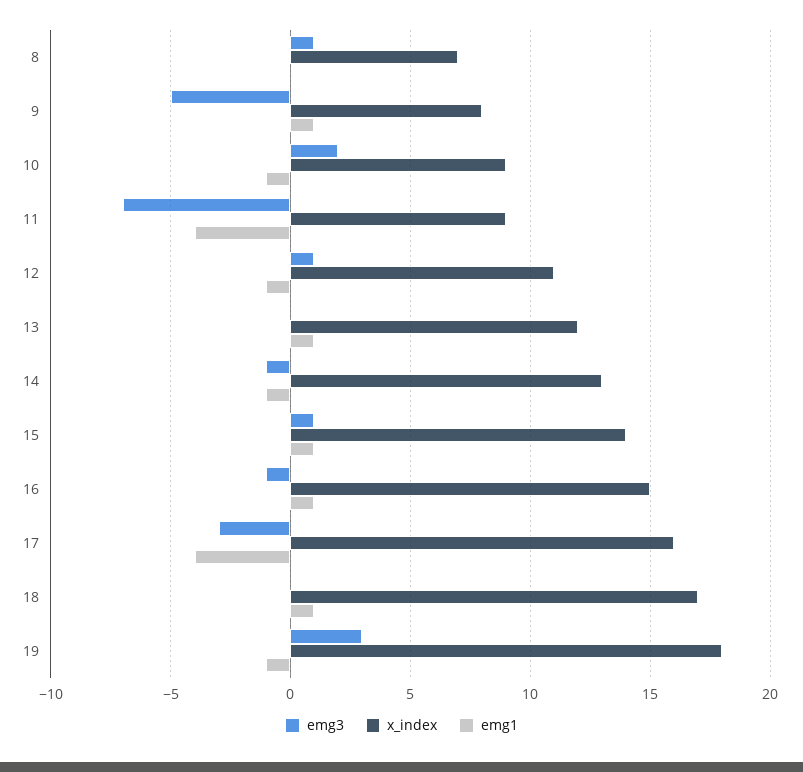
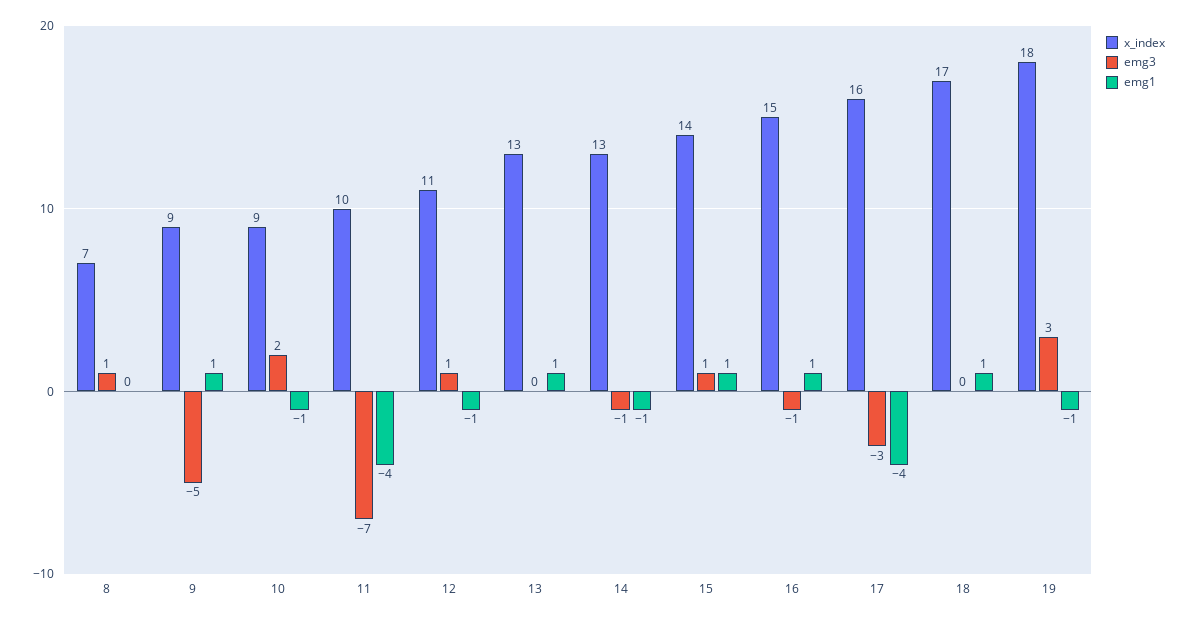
  {
    "emg3": {
      "8": 1,
      "9": -5,
      "10": 2,
      "11": -7,
      "12": 1,
      "13": 0,
      "14": -1,
      "15": 1,
      "16": -1,
      "17": -3,
      "18": 0,
      "19": 3
    },
    "x_index": {
      "8": 7,
-     "9": 8,
+     "9": 9,
      "10": 9,
-     "11": 9,
+     "11": 10,
      "12": 11,
-     "13": 12,
+     "13": 13,
      "14": 13,
      "15": 14,
      "16": 15,
      "17": 16,
      "18": 17,
      "19": 18
    },
    "emg1": {
      "8": 0,
      "9": 1,
      "10": -1,
      "11": -4,
      "12": -1,
      "13": 1,
      "14": -1,
      "15": 1,
      "16": 1,
      "17": -4,
      "18": 1,
      "19": -1
    }
  }

